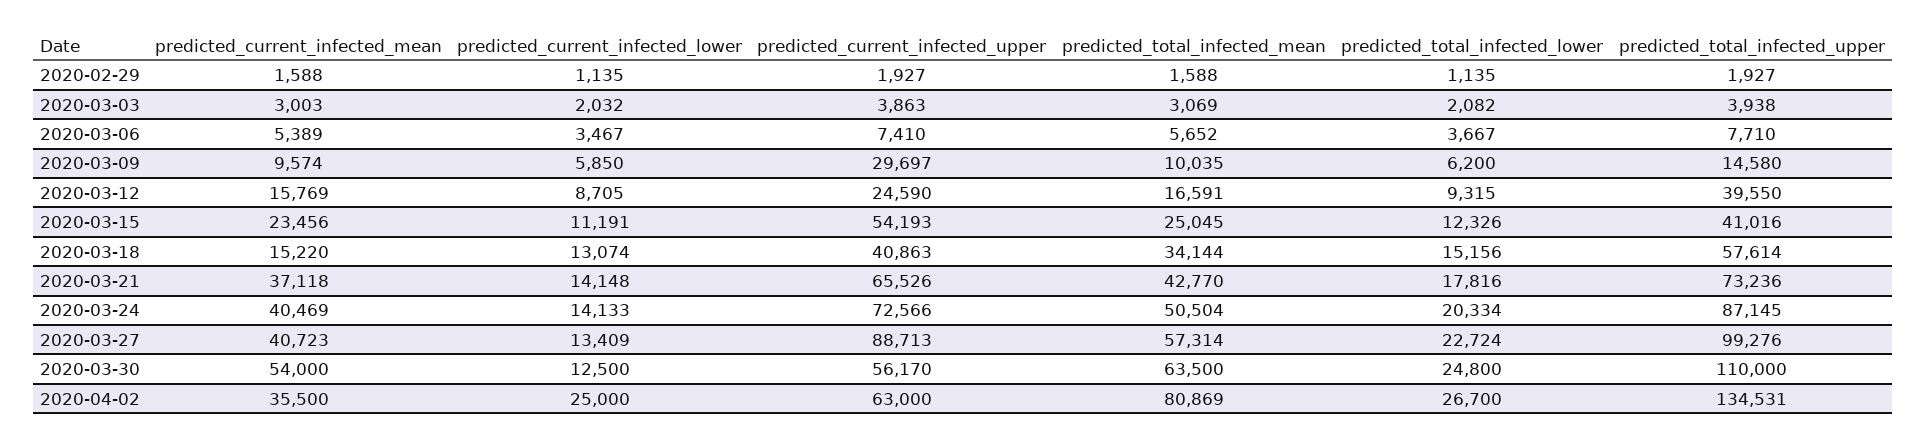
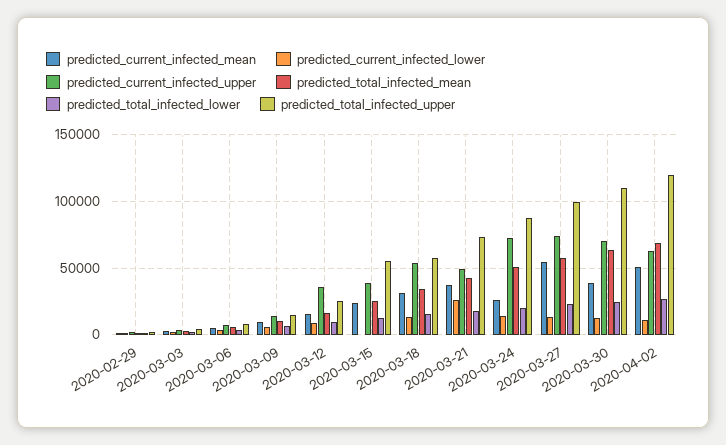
  {
    "predicted_current_infected_mean": {
      "2020-02-29": 1588,
      "2020-03-03": 3003,
      "2020-03-06": 5389,
      "2020-03-09": 9574,
      "2020-03-12": 15769,
      "2020-03-15": 23456,
-     "2020-03-18": 15220,
+     "2020-03-18": 30000,
      "2020-03-21": 37118,
-     "2020-03-24": 40469,
+     "2020-03-24": 25000,
-     "2020-03-27": 40723,
+     "2020-03-27": 55000,
-     "2020-03-30": 54000,
+     "2020-03-30": 40000,
-     "2020-04-02": 35500
+     "2020-04-02": 50000
    },
    "predicted_current_infected_lower": {
      "2020-02-29": 1135,
      "2020-03-03": 2032,
      "2020-03-06": 3467,
      "2020-03-09": 5850,
      "2020-03-12": 8705,
-     "2020-03-15": 11191,
+     "2020-03-15": 0,
      "2020-03-18": 13074,
-     "2020-03-21": 14148,
+     "2020-03-21": 25000,
      "2020-03-24": 14133,
      "2020-03-27": 13409,
      "2020-03-30": 12500,
-     "2020-04-02": 25000
+     "2020-04-02": 10000
    },
    "predicted_current_infected_upper": {
      "2020-02-29": 1927,
      "2020-03-03": 3863,
      "2020-03-06": 7410,
-     "2020-03-09": 29697,
+     "2020-03-09": 15000,
-     "2020-03-12": 24590,
+     "2020-03-12": 35000,
-     "2020-03-15": 54193,
+     "2020-03-15": 40000,
-     "2020-03-18": 40863,
+     "2020-03-18": 55000,
-     "2020-03-21": 65526,
+     "2020-03-21": 50000,
      "2020-03-24": 72566,
-     "2020-03-27": 88713,
+     "2020-03-27": 75000,
-     "2020-03-30": 56170,
+     "2020-03-30": 70000,
      "2020-04-02": 63000
    },
    "predicted_total_infected_mean": {
      "2020-02-29": 1588,
      "2020-03-03": 3069,
      "2020-03-06": 5652,
      "2020-03-09": 10035,
      "2020-03-12": 16591,
      "2020-03-15": 25045,
      "2020-03-18": 34144,
      "2020-03-21": 42770,
      "2020-03-24": 50504,
      "2020-03-27": 57314,
      "2020-03-30": 63500,
-     "2020-04-02": 80869
+     "2020-04-02": 70000
    },
    "predicted_total_infected_lower": {
      "2020-02-29": 1135,
      "2020-03-03": 2082,
      "2020-03-06": 3667,
      "2020-03-09": 6200,
      "2020-03-12": 9315,
      "2020-03-15": 12326,
      "2020-03-18": 15156,
      "2020-03-21": 17816,
      "2020-03-24": 20334,
      "2020-03-27": 22724,
      "2020-03-30": 24800,
      "2020-04-02": 26700
    },
    "predicted_total_infected_upper": {
      "2020-02-29": 1927,
      "2020-03-03": 3938,
      "2020-03-06": 7710,
      "2020-03-09": 14580,
-     "2020-03-12": 39550,
+     "2020-03-12": 25000,
-     "2020-03-15": 41016,
+     "2020-03-15": 55000,
      "2020-03-18": 57614,
      "2020-03-21": 73236,
      "2020-03-24": 87145,
      "2020-03-27": 99276,
      "2020-03-30": 110000,
-     "2020-04-02": 134531
+     "2020-04-02": 120000
    }
  }

